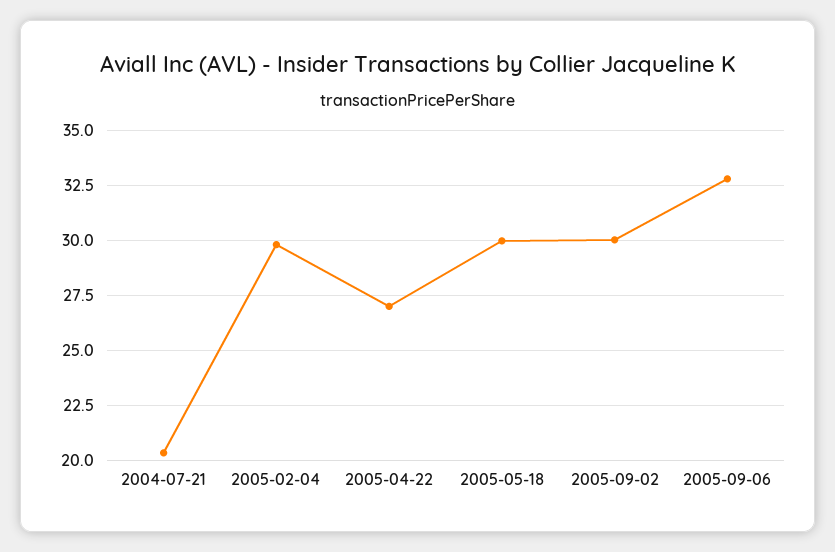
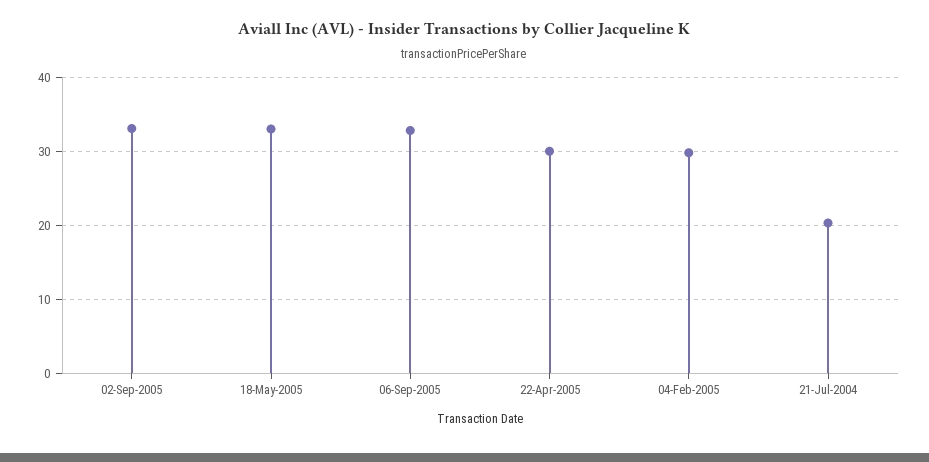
  {
    "2004-07-21": 20.5,
    "2005-02-04": 30,
-   "2005-04-22": 27,
+   "2005-04-22": 30,
-   "2005-05-18": 30,
+   "2005-05-18": 33,
-   "2005-09-02": 30,
+   "2005-09-02": 33,
    "2005-09-06": 33
  }

